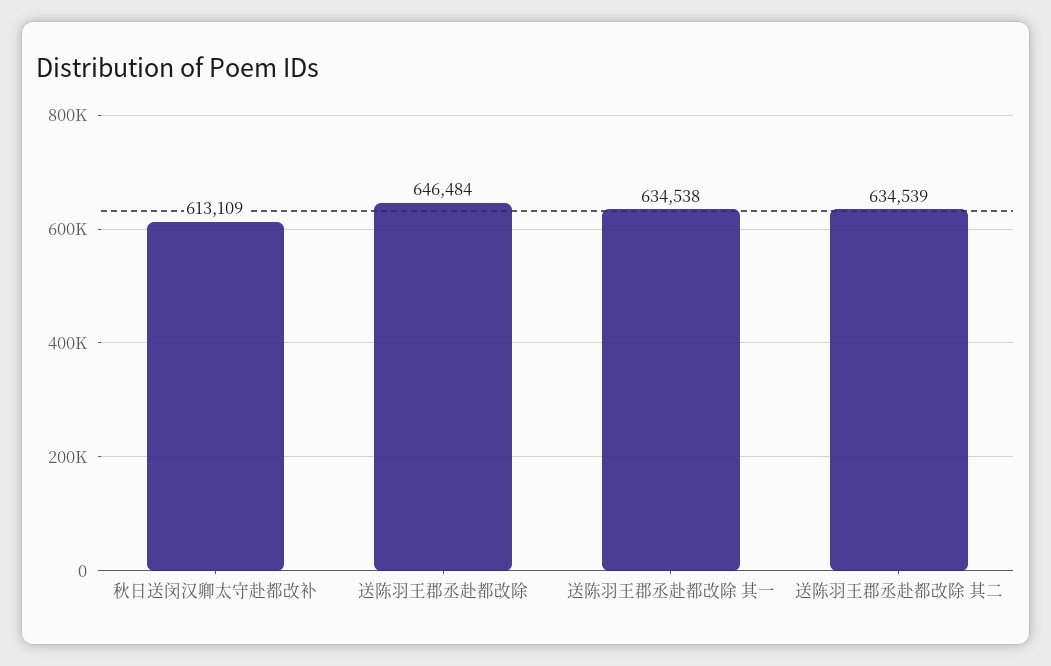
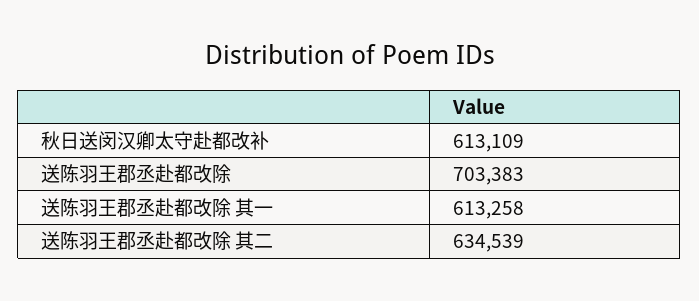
  {
    "秋日送闵汉卿太守赴都改补": 613109,
-   "送陈羽王郡丞赴都改除": 646484,
+   "送陈羽王郡丞赴都改除": 703383,
-   "送陈羽王郡丞赴都改除 其一": 634538,
+   "送陈羽王郡丞赴都改除 其一": 613258,
    "送陈羽王郡丞赴都改除 其二": 634539
  }

